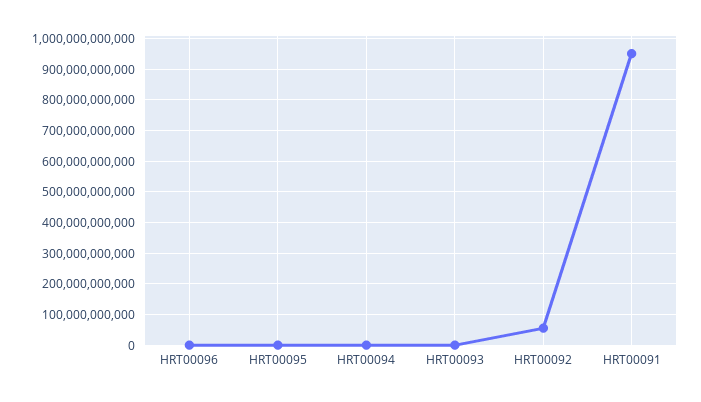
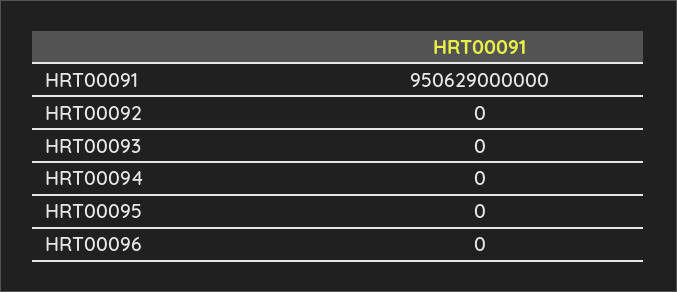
  {
    "HRT00096": 0,
    "HRT00095": 0,
    "HRT00094": 0,
    "HRT00093": 0,
-   "HRT00092": 60000000000,
+   "HRT00092": 0,
    "HRT00091": 950629000000
  }

